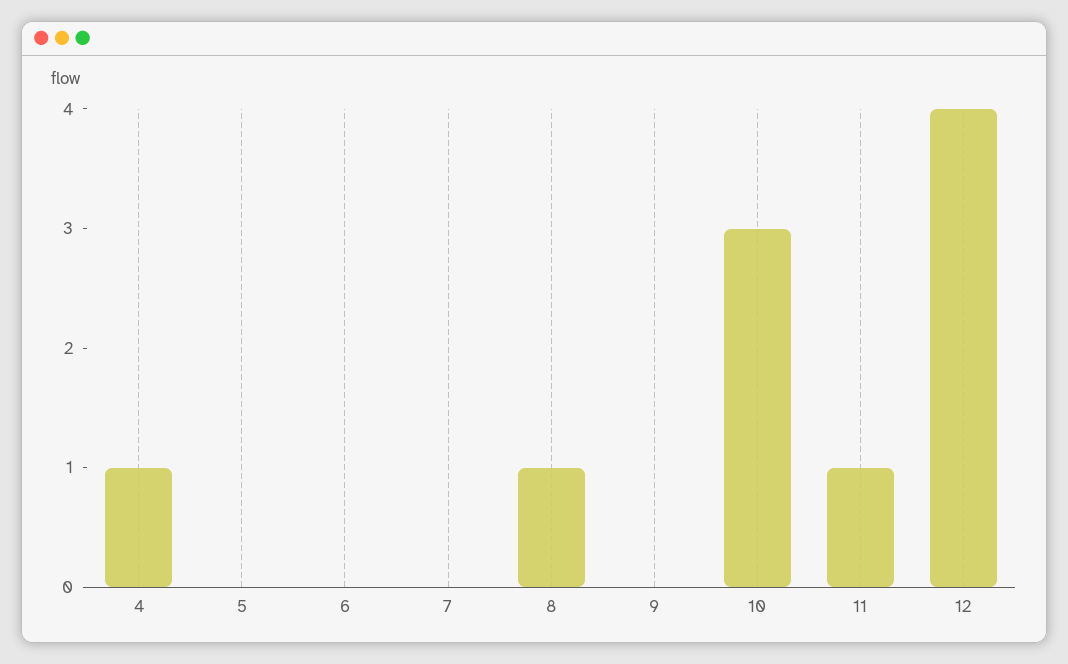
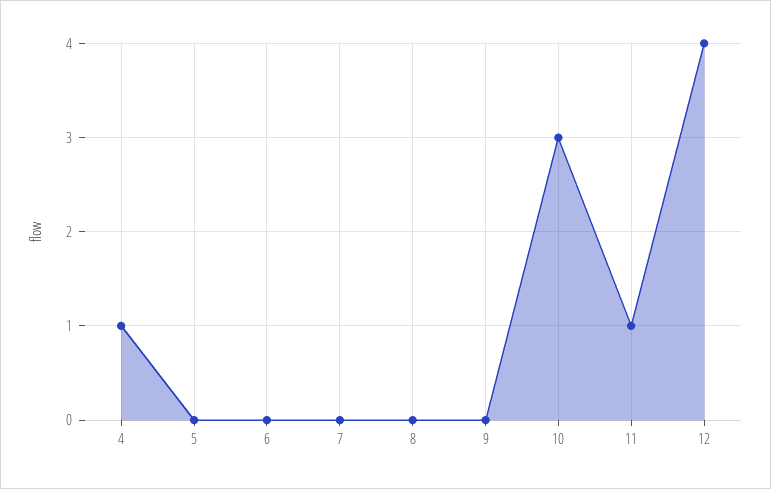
  {
    "4": 1,
    "5": 0,
    "6": 0,
    "7": 0,
-   "8": 1,
+   "8": 0,
    "9": 0,
    "10": 3,
    "11": 1,
    "12": 4
  }

